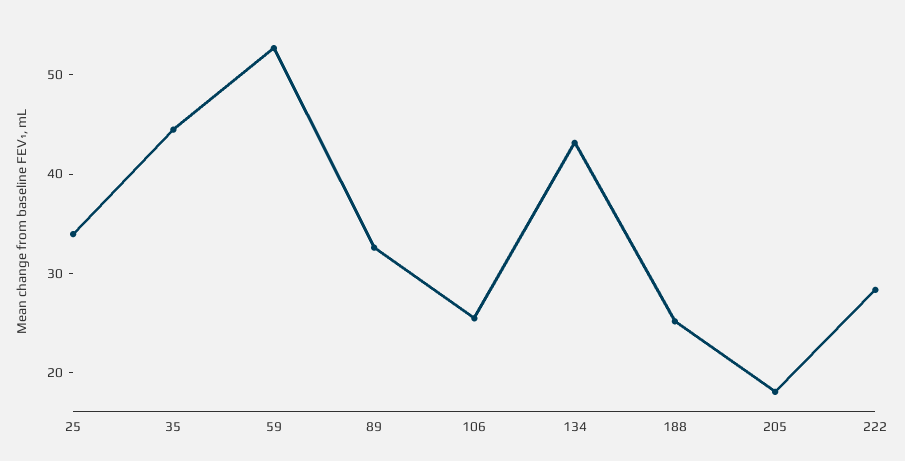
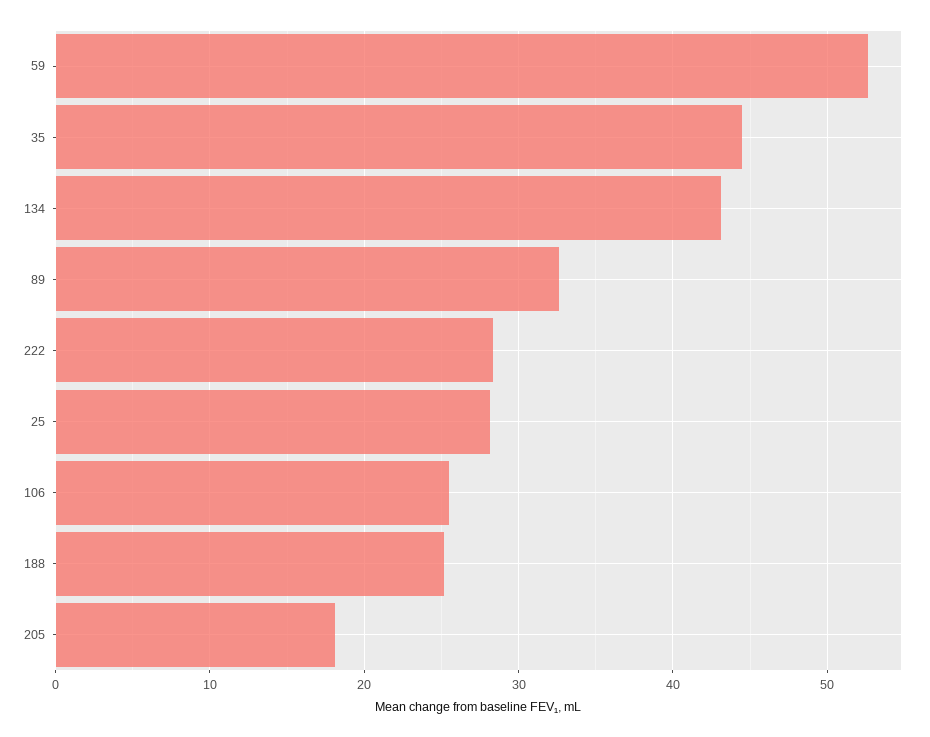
  {
-   "25": 34,
+   "25": 28,
    "35": 44,
    "59": 53,
    "89": 33,
    "106": 25,
    "134": 43,
    "188": 25,
    "205": 18,
    "222": 28
  }

